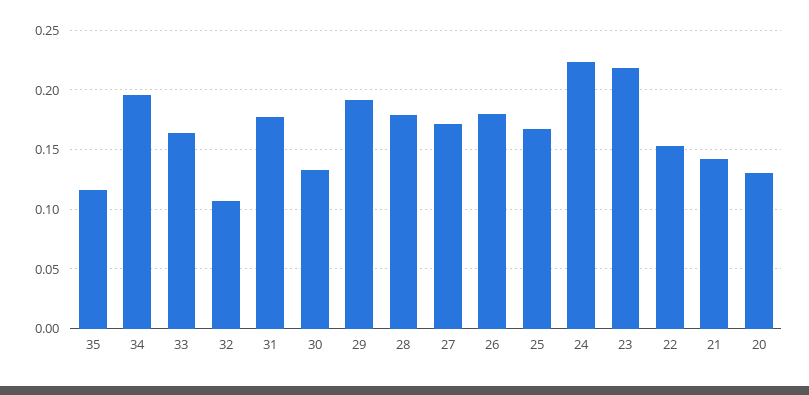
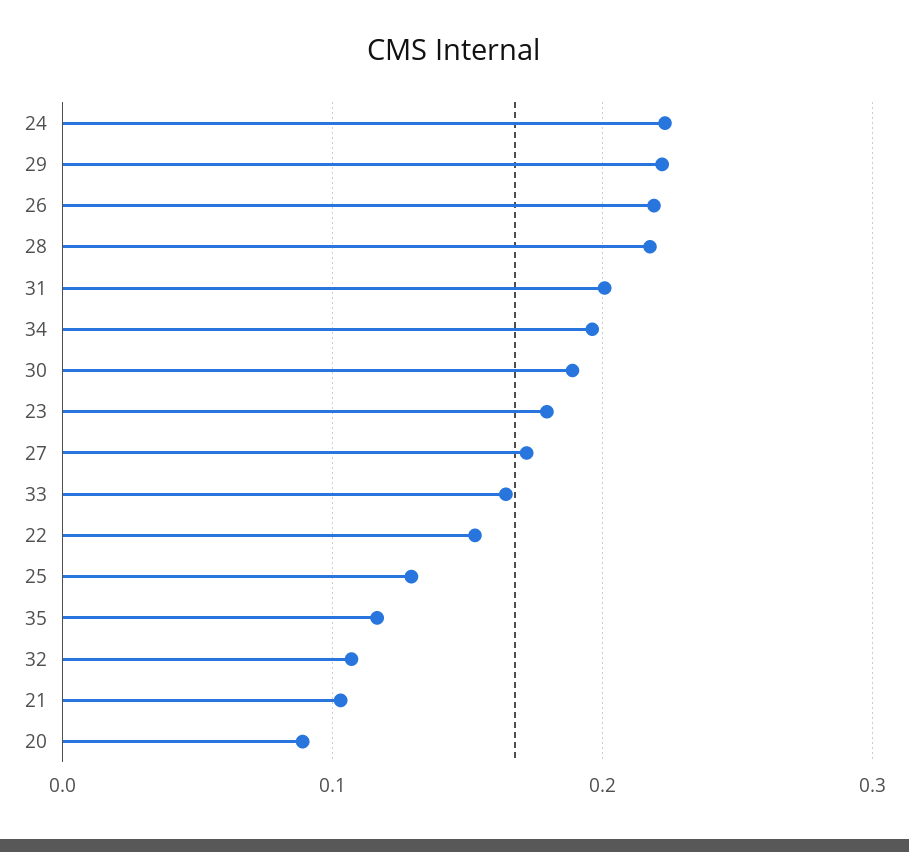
  {
    "35": 0.12,
    "34": 0.2,
    "33": 0.16,
    "32": 0.11,
-   "31": 0.18,
+   "31": 0.2,
-   "30": 0.13,
+   "30": 0.19,
-   "29": 0.19,
+   "29": 0.22,
-   "28": 0.18,
+   "28": 0.22,
    "27": 0.17,
-   "26": 0.18,
+   "26": 0.22,
-   "25": 0.17,
+   "25": 0.13,
    "24": 0.22,
-   "23": 0.22,
+   "23": 0.18,
    "22": 0.15,
-   "21": 0.14,
+   "21": 0.1,
-   "20": 0.13
+   "20": 0.09
  }

